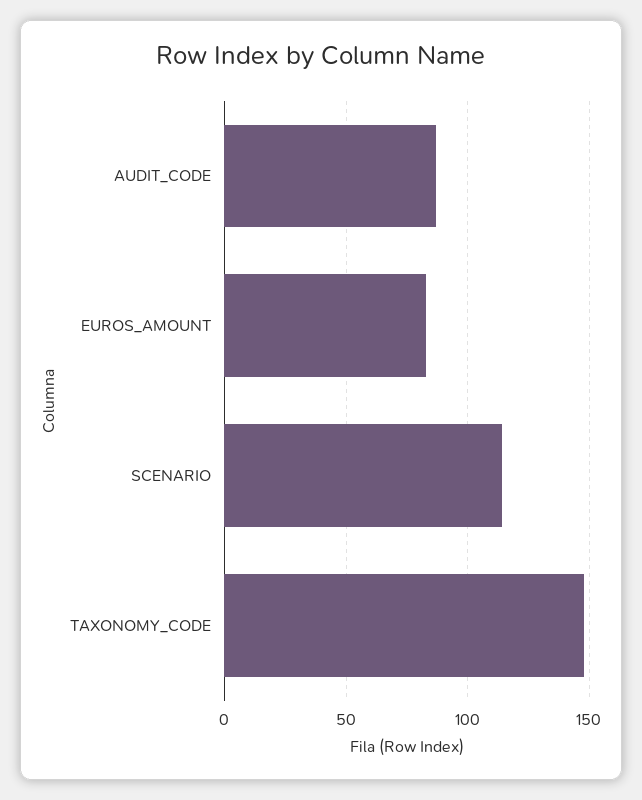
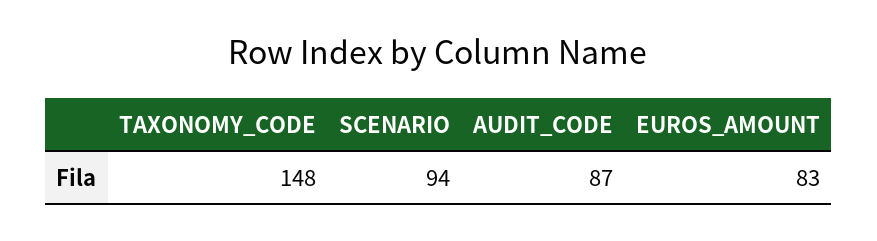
  {
    "AUDIT_CODE": 87,
    "EUROS_AMOUNT": 83,
-   "SCENARIO": 115,
+   "SCENARIO": 94,
    "TAXONOMY_CODE": 148
  }

